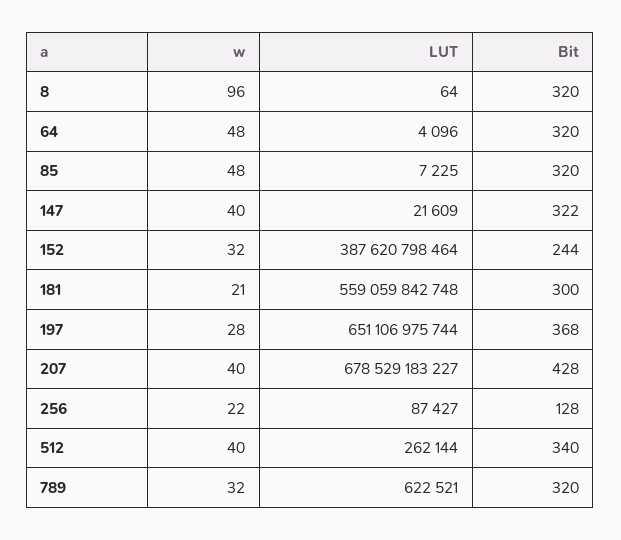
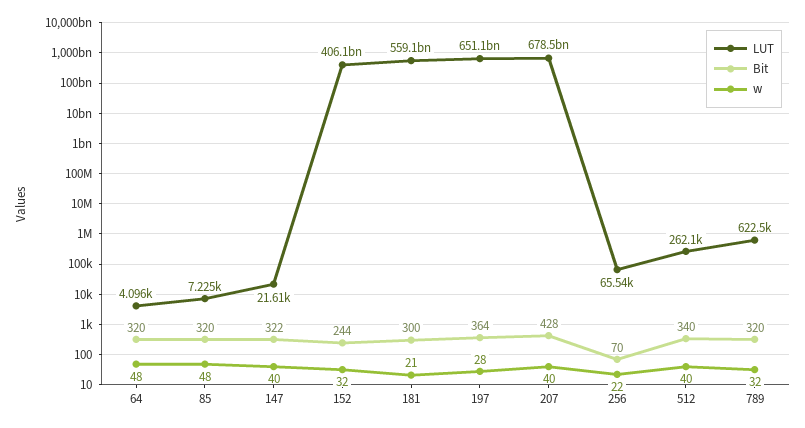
  {
    "w": {
-     "8": 96,
      "64": 48,
      "85": 48,
      "147": 40,
      "152": 32,
      "181": 21,
      "197": 28,
      "207": 40,
      "256": 22,
      "512": 40,
      "789": 32
    },
    "LUT": {
-     "8": 64,
      "64": 4096,
      "85": 7225,
      "147": 21609,
-     "152": 387620798464,
+     "152": 406100000000,
      "181": 559059842748,
      "197": 651106975744,
      "207": 678529183227,
-     "256": 87427,
+     "256": 65540,
      "512": 262144,
      "789": 622521
    },
    "Bit": {
-     "8": 320,
      "64": 320,
      "85": 320,
      "147": 322,
      "152": 244,
      "181": 300,
-     "197": 368,
+     "197": 364,
      "207": 428,
-     "256": 128,
+     "256": 70,
      "512": 340,
      "789": 320
    }
  }

